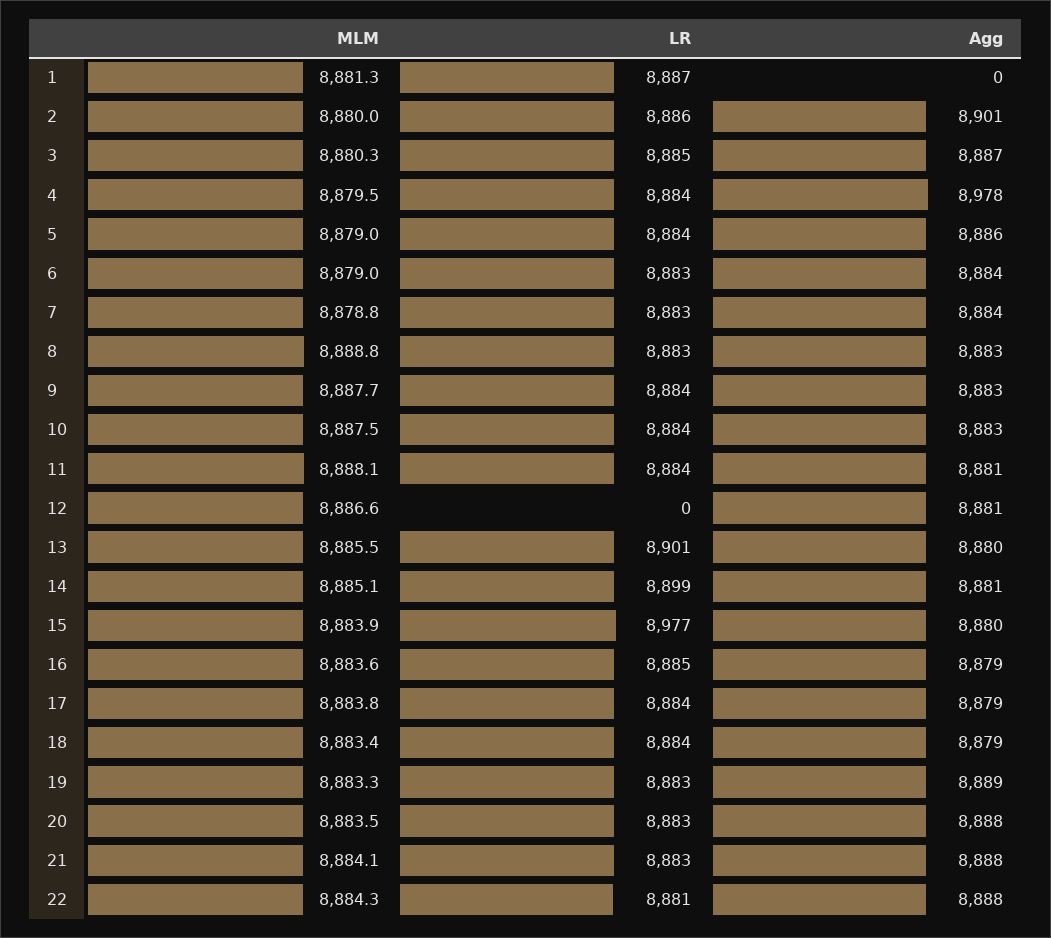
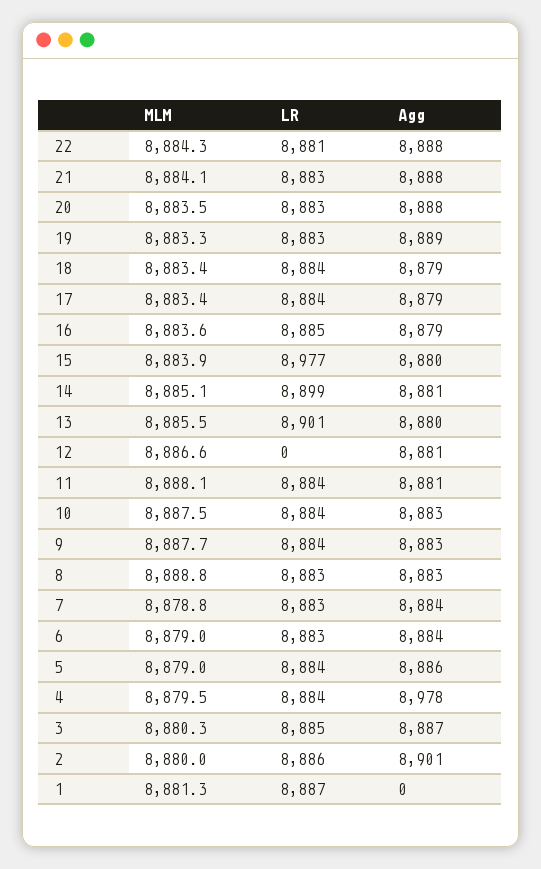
  {
    "MLM": {
      "1": 8881.3,
      "2": 8880,
      "3": 8880.3,
      "4": 8879.5,
      "5": 8879,
      "6": 8879,
      "7": 8878.8,
      "8": 8888.8,
      "9": 8887.7,
      "10": 8887.5,
      "11": 8888.1,
      "12": 8886.6,
      "13": 8885.5,
      "14": 8885.1,
      "15": 8883.9,
      "16": 8883.6,
-     "17": 8883.8,
+     "17": 8883.4,
      "18": 8883.4,
      "19": 8883.3,
      "20": 8883.5,
      "21": 8884.1,
      "22": 8884.3
    },
    "LR": {
      "1": 8887,
      "2": 8886,
      "3": 8885,
      "4": 8884,
      "5": 8884,
      "6": 8883,
      "7": 8883,
      "8": 8883,
      "9": 8884,
      "10": 8884,
      "11": 8884,
      "12": 0,
      "13": 8901,
      "14": 8899,
      "15": 8977,
      "16": 8885,
      "17": 8884,
      "18": 8884,
      "19": 8883,
      "20": 8883,
      "21": 8883,
      "22": 8881
    },
    "Agg": {
      "1": 0,
      "2": 8901,
      "3": 8887,
      "4": 8978,
      "5": 8886,
      "6": 8884,
      "7": 8884,
      "8": 8883,
      "9": 8883,
      "10": 8883,
      "11": 8881,
      "12": 8881,
      "13": 8880,
      "14": 8881,
      "15": 8880,
      "16": 8879,
      "17": 8879,
      "18": 8879,
      "19": 8889,
      "20": 8888,
      "21": 8888,
      "22": 8888
    }
  }

